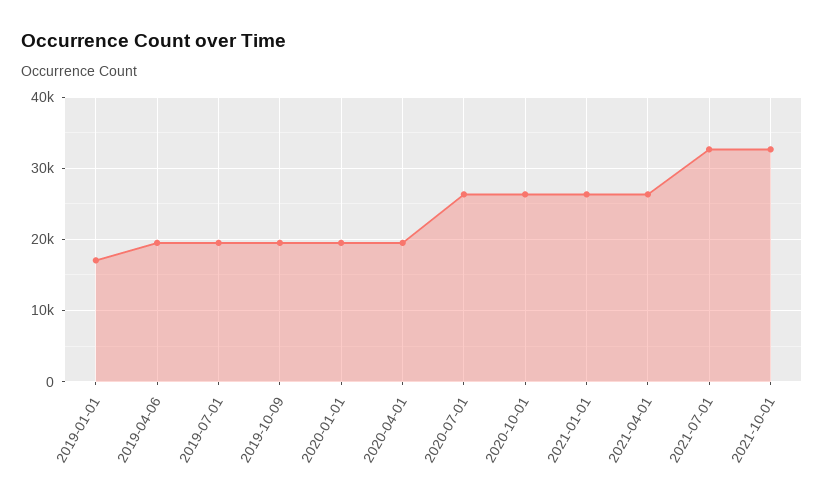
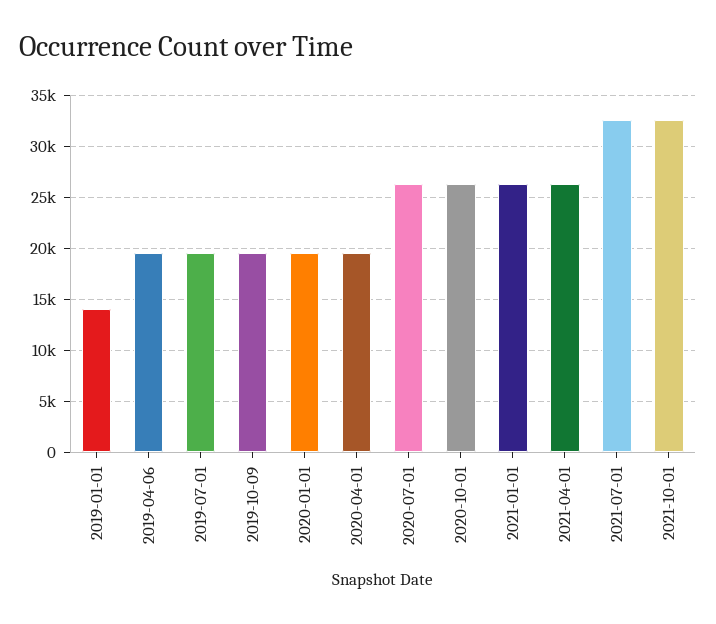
  {
-   "2019-01-01": 17000,
+   "2019-01-01": 14000,
    "2019-04-06": 20000,
    "2019-07-01": 20000,
    "2019-10-09": 20000,
    "2020-01-01": 20000,
    "2020-04-01": 20000,
    "2020-07-01": 26000,
    "2020-10-01": 26000,
    "2021-01-01": 26000,
    "2021-04-01": 26000,
    "2021-07-01": 33000,
    "2021-10-01": 33000
  }

